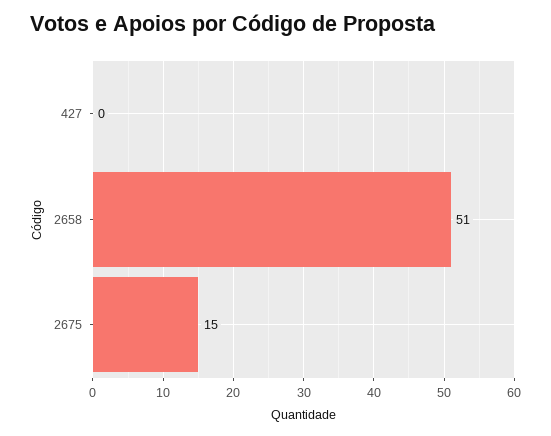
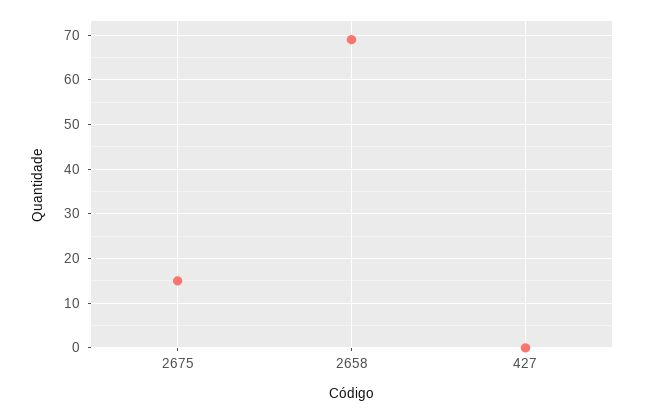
  {
    "427": 0,
-   "2658": 51,
+   "2658": 70,
    "2675": 15
  }

